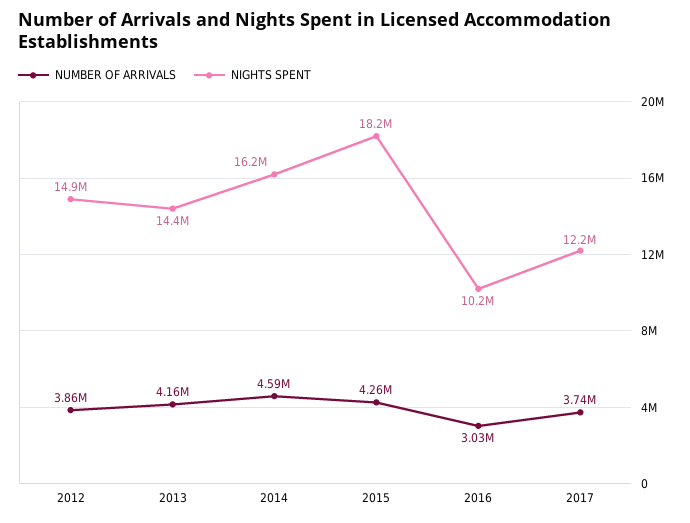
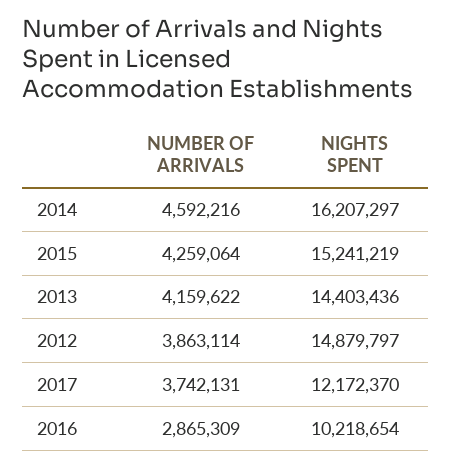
  {
    "NUMBER OF ARRIVALS": {
      "2012": 3863114,
      "2013": 4159622,
      "2014": 4592216,
      "2015": 4259064,
-     "2016": 3030000,
+     "2016": 2865309,
      "2017": 3742131
    },
    "NIGHTS SPENT": {
      "2012": 14879797,
      "2013": 14403436,
      "2014": 16207297,
-     "2015": 18200000,
+     "2015": 15241219,
      "2016": 10218654,
      "2017": 12172370
    }
  }

